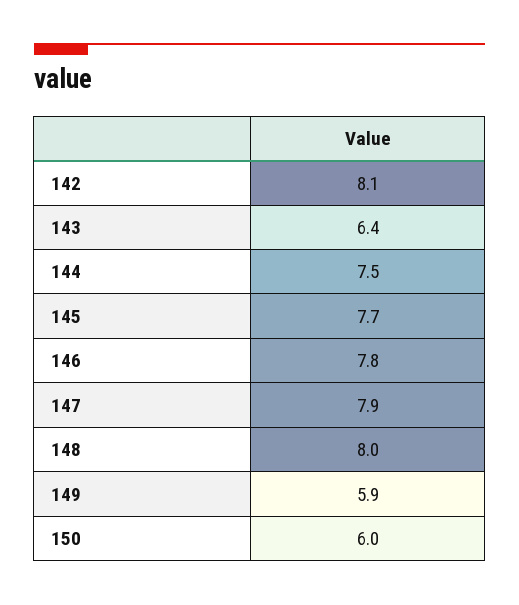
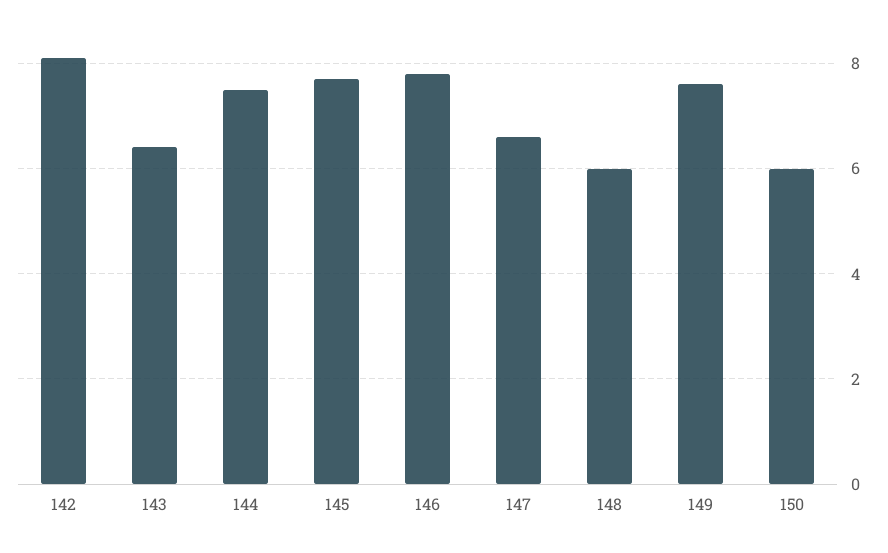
  {
    "142": 8.1,
    "143": 6.4,
    "144": 7.5,
    "145": 7.7,
    "146": 7.8,
-   "147": 7.9,
+   "147": 6.5,
-   "148": 8,
+   "148": 6,
-   "149": 5.9,
+   "149": 7.5,
    "150": 6
  }

